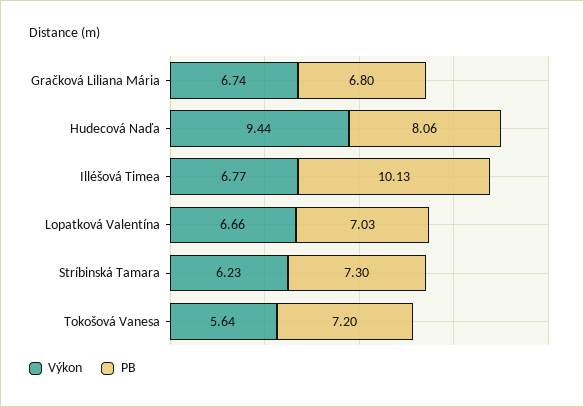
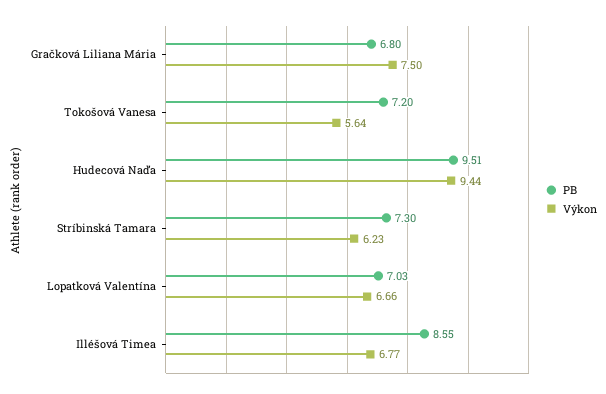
  {
    "Výkon": {
-     "Gračková Liliana Mária": 6.74,
+     "Gračková Liliana Mária": 7.5,
      "Hudecová Naďa": 9.44,
      "Illéšová Timea": 6.77,
      "Lopatková Valentína": 6.66,
      "Stríbinská Tamara": 6.23,
      "Tokošová Vanesa": 5.64
    },
    "PB": {
      "Gračková Liliana Mária": 6.8,
-     "Hudecová Naďa": 8.06,
+     "Hudecová Naďa": 9.51,
-     "Illéšová Timea": 10.13,
+     "Illéšová Timea": 8.55,
      "Lopatková Valentína": 7.03,
      "Stríbinská Tamara": 7.3,
      "Tokošová Vanesa": 7.2
    }
  }

